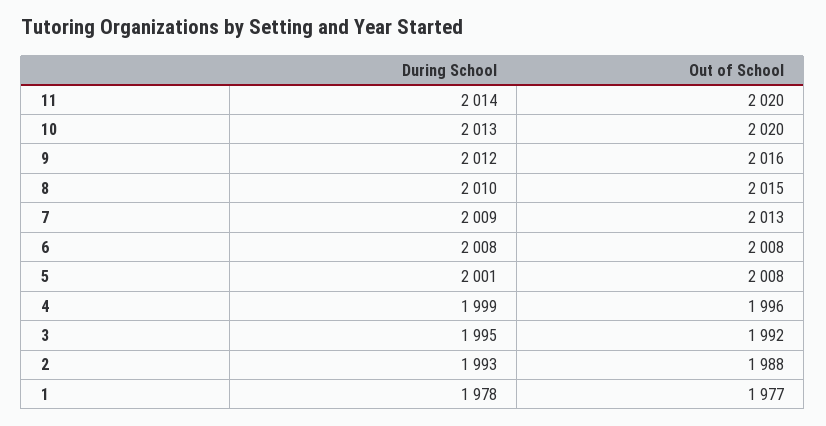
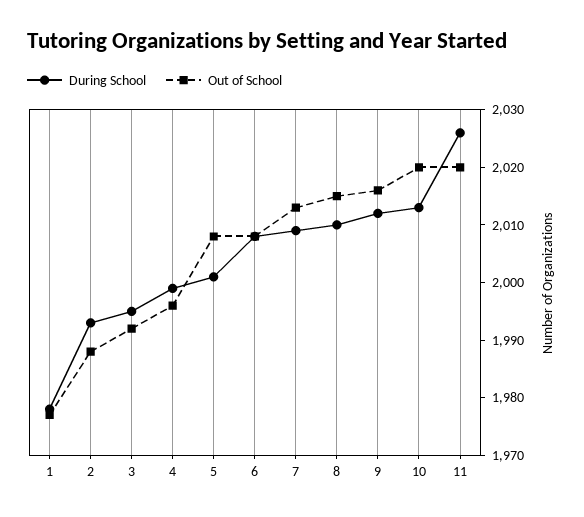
  {
    "During School": {
-     "11": 2014,
+     "11": 2025,
      "10": 2013,
      "9": 2012,
      "8": 2010,
      "7": 2009,
      "6": 2008,
      "5": 2001,
      "4": 1999,
      "3": 1995,
      "2": 1993,
      "1": 1978
    },
    "Out of School": {
      "11": 2020,
      "10": 2020,
      "9": 2016,
      "8": 2015,
      "7": 2013,
      "6": 2008,
      "5": 2008,
      "4": 1996,
      "3": 1992,
      "2": 1988,
      "1": 1977
    }
  }

